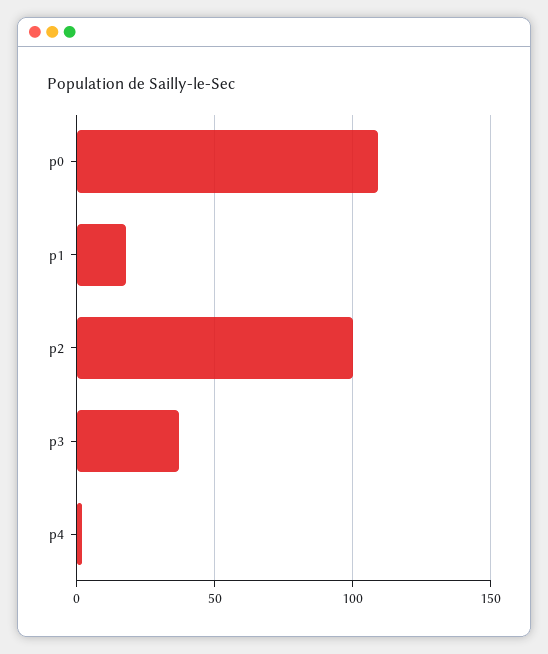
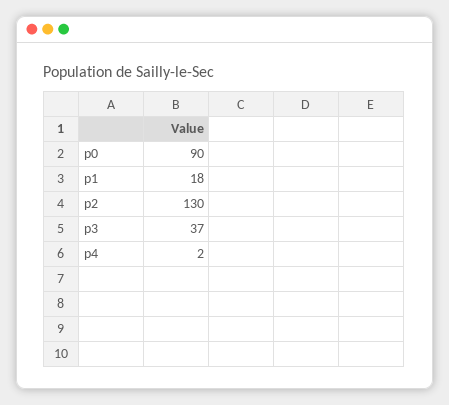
  {
-   "p0": 110,
+   "p0": 90,
    "p1": 18,
-   "p2": 100,
+   "p2": 130,
    "p3": 37,
    "p4": 2
  }

